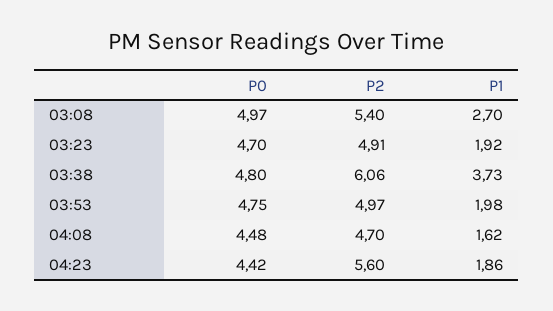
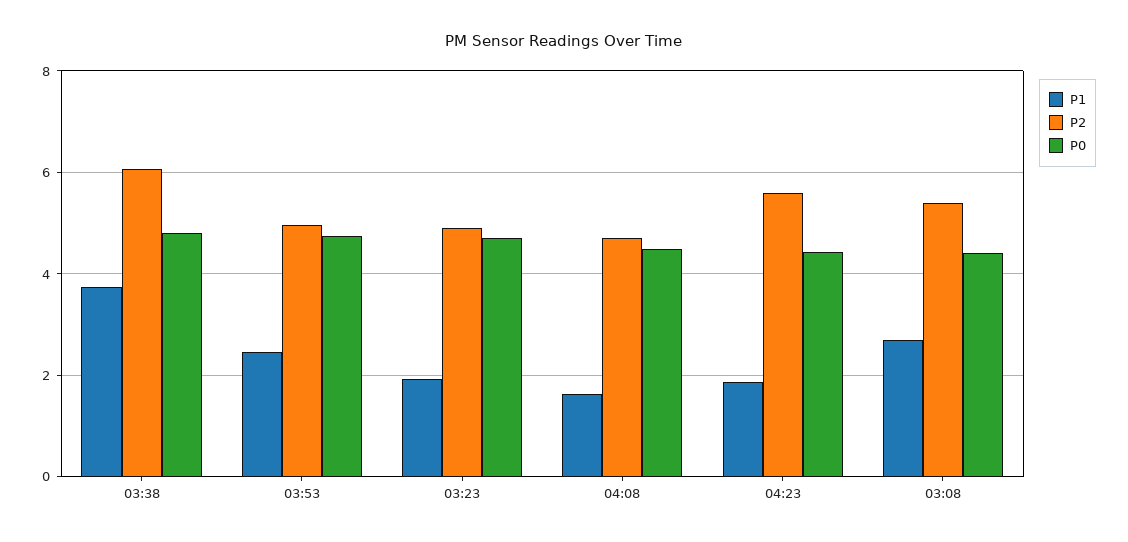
  {
    "P0": {
-     "03:08": 4.97,
+     "03:08": 4.4,
      "03:23": 4.7,
      "03:38": 4.8,
      "03:53": 4.75,
      "04:08": 4.48,
      "04:23": 4.42
    },
    "P2": {
      "03:08": 5.4,
      "03:23": 4.91,
      "03:38": 6.06,
      "03:53": 4.97,
      "04:08": 4.7,
      "04:23": 5.6
    },
    "P1": {
      "03:08": 2.7,
      "03:23": 1.92,
      "03:38": 3.73,
-     "03:53": 1.98,
+     "03:53": 2.4,
      "04:08": 1.62,
      "04:23": 1.86
    }
  }

